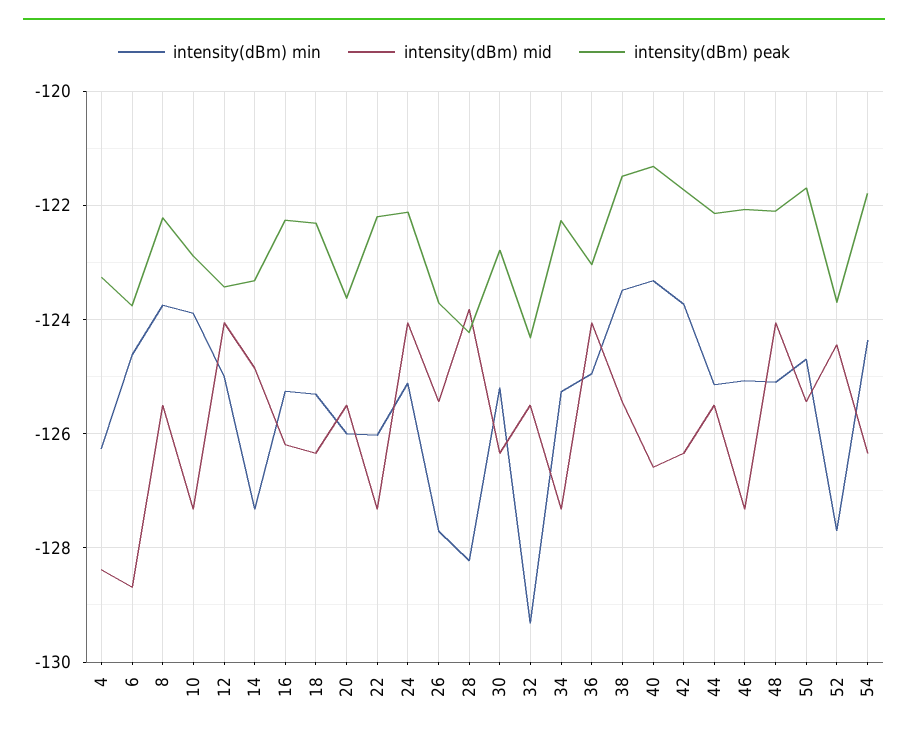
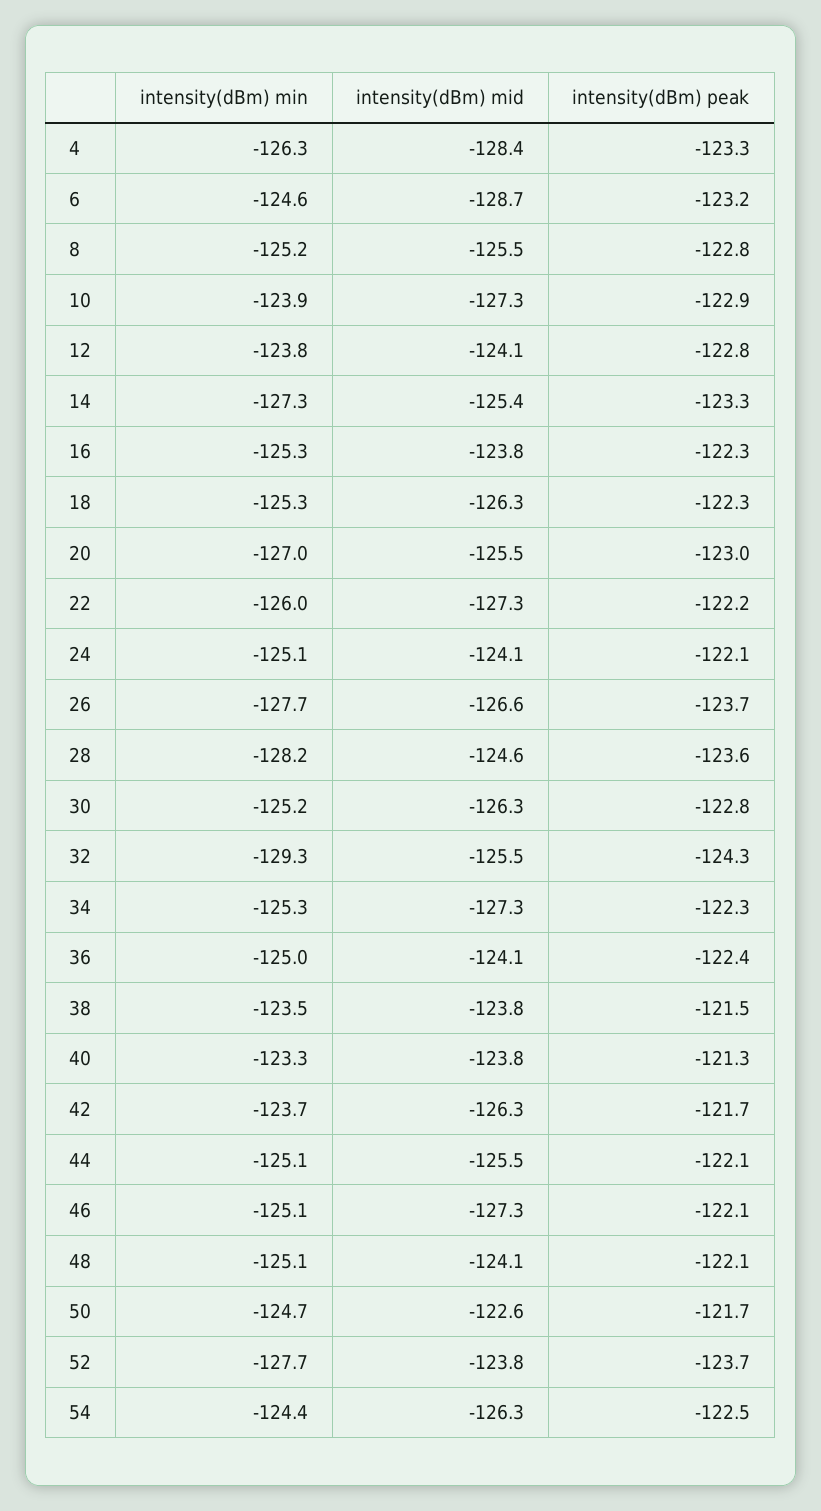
  {
    "intensity(dBm) min": {
      "4": -126.3,
      "6": -124.6,
-     "8": -123.8,
+     "8": -125.2,
      "10": -123.9,
-     "12": -125,
+     "12": -123.8,
      "14": -127.3,
      "16": -125.3,
      "18": -125.3,
-     "20": -126,
+     "20": -127,
      "22": -126,
      "24": -125.1,
      "26": -127.7,
      "28": -128.2,
      "30": -125.2,
      "32": -129.3,
      "34": -125.3,
      "36": -125,
      "38": -123.5,
      "40": -123.3,
      "42": -123.7,
      "44": -125.1,
      "46": -125.1,
      "48": -125.1,
      "50": -124.7,
      "52": -127.7,
      "54": -124.4
    },
    "intensity(dBm) mid": {
      "4": -128.4,
      "6": -128.7,
      "8": -125.5,
      "10": -127.3,
      "12": -124.1,
-     "14": -124.8,
+     "14": -125.4,
-     "16": -126.2,
+     "16": -123.8,
      "18": -126.3,
      "20": -125.5,
      "22": -127.3,
      "24": -124.1,
-     "26": -125.4,
+     "26": -126.6,
-     "28": -123.8,
+     "28": -124.6,
      "30": -126.3,
      "32": -125.5,
      "34": -127.3,
      "36": -124.1,
-     "38": -125.4,
+     "38": -123.8,
-     "40": -126.6,
+     "40": -123.8,
      "42": -126.3,
      "44": -125.5,
      "46": -127.3,
      "48": -124.1,
-     "50": -125.4,
+     "50": -122.6,
-     "52": -124.4,
+     "52": -123.8,
      "54": -126.3
    },
    "intensity(dBm) peak": {
      "4": -123.3,
-     "6": -123.8,
+     "6": -123.2,
-     "8": -122.2,
+     "8": -122.8,
      "10": -122.9,
-     "12": -123.4,
+     "12": -122.8,
      "14": -123.3,
      "16": -122.3,
      "18": -122.3,
-     "20": -123.6,
+     "20": -123,
      "22": -122.2,
      "24": -122.1,
      "26": -123.7,
-     "28": -124.2,
+     "28": -123.6,
      "30": -122.8,
      "32": -124.3,
      "34": -122.3,
-     "36": -123,
+     "36": -122.4,
      "38": -121.5,
      "40": -121.3,
      "42": -121.7,
      "44": -122.1,
      "46": -122.1,
      "48": -122.1,
      "50": -121.7,
      "52": -123.7,
-     "54": -121.8
+     "54": -122.5
    }
  }

